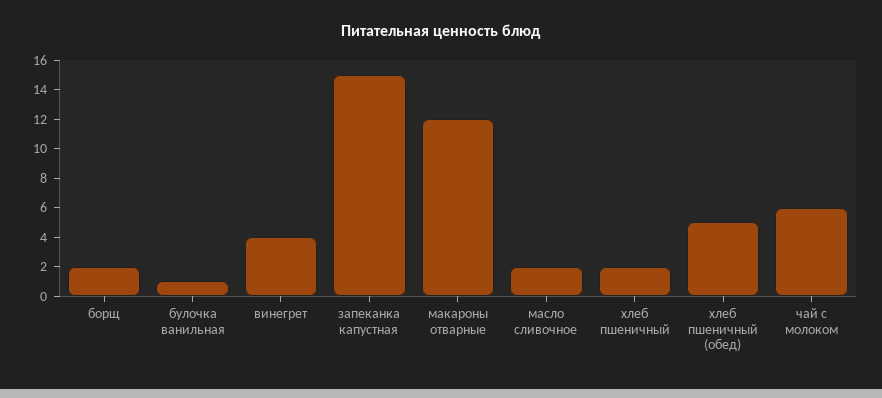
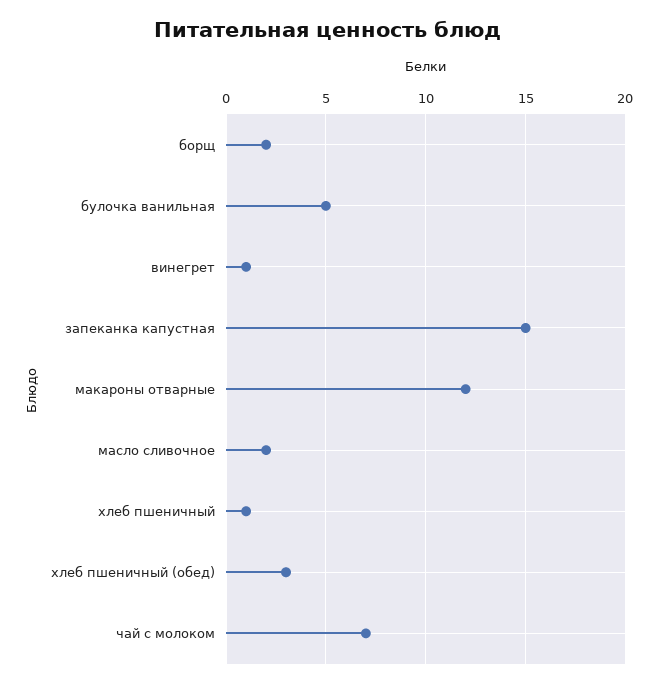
  {
    "борщ": 2,
-   "булочка ванильная": 1,
+   "булочка ванильная": 5,
-   "винегрет": 4,
+   "винегрет": 1,
    "запеканка капустная": 15,
    "макароны отварные": 12,
    "масло сливочное": 2,
-   "хлеб пшеничный": 2,
+   "хлеб пшеничный": 1,
-   "хлеб пшеничный (обед)": 5,
+   "хлеб пшеничный (обед)": 3,
-   "чай с молоком": 6
+   "чай с молоком": 7
  }

